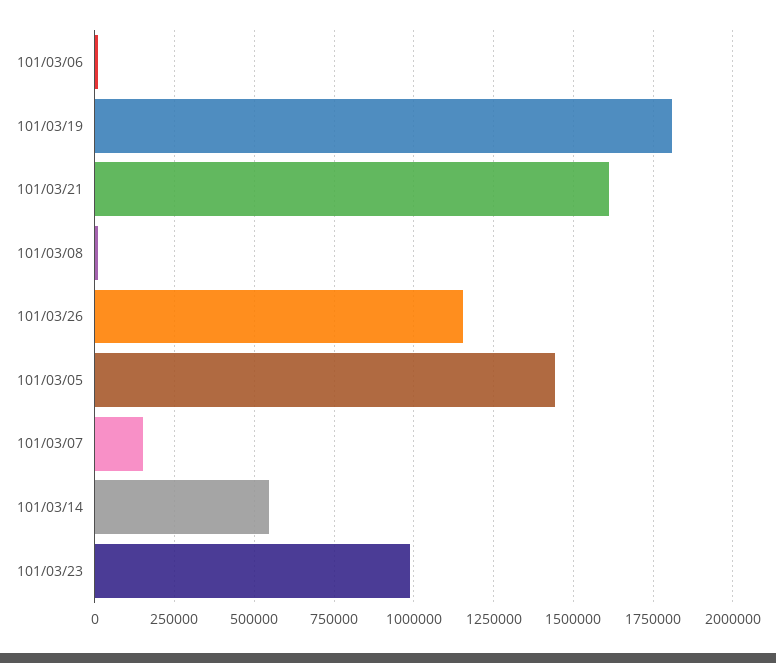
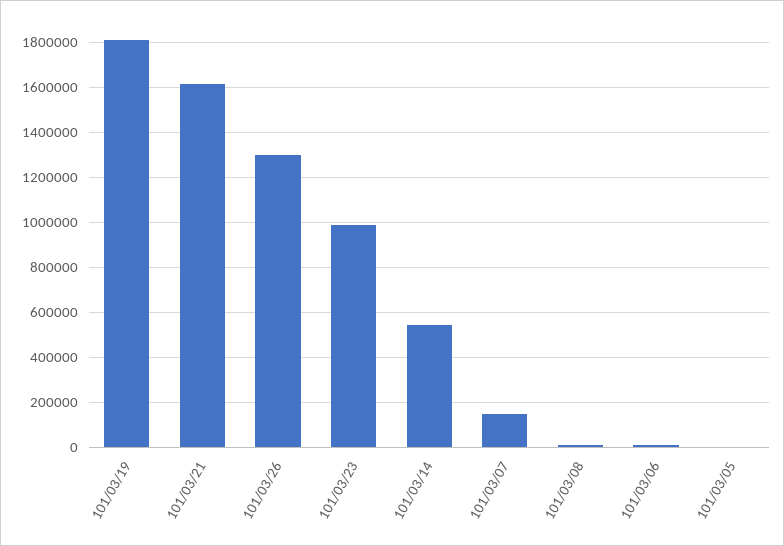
  {
    "101/03/06": 0,
    "101/03/19": 1800000,
    "101/03/21": 1625000,
    "101/03/08": 0,
-   "101/03/26": 1150000,
+   "101/03/26": 1300000,
-   "101/03/05": 1450000,
+   "101/03/05": 0,
    "101/03/07": 150000,
    "101/03/14": 550000,
    "101/03/23": 1000000
  }

